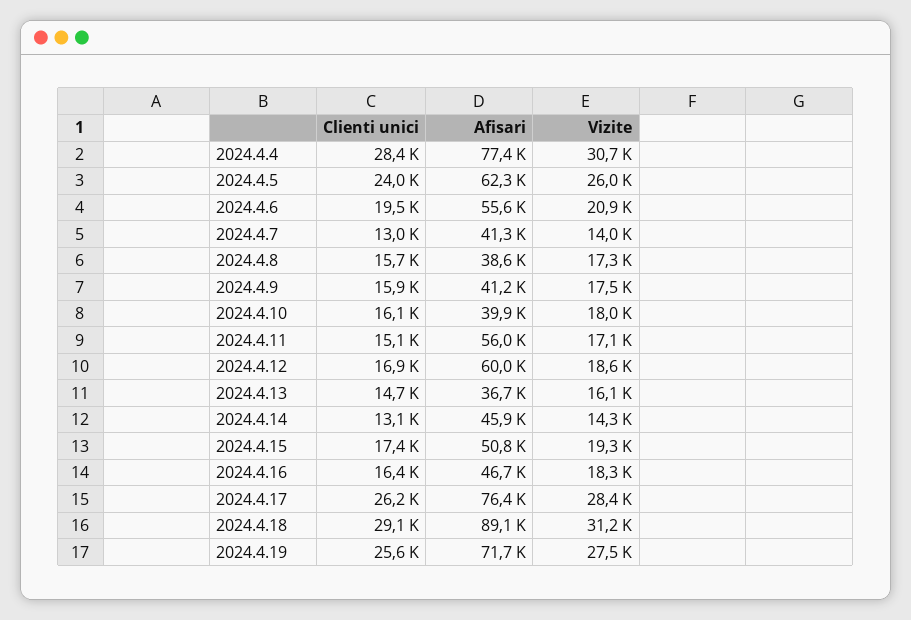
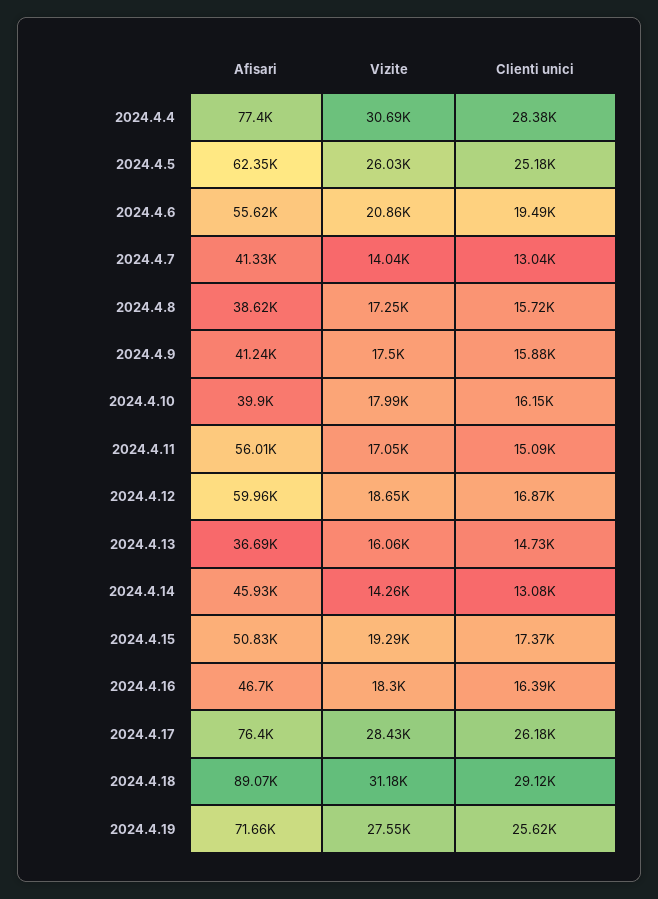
  {
    "Clienti unici": {
      "2024.4.4": 28380,
-     "2024.4.5": 24000,
+     "2024.4.5": 25180,
      "2024.4.6": 19490,
      "2024.4.7": 13040,
      "2024.4.8": 15720,
      "2024.4.9": 15880,
      "2024.4.10": 16150,
      "2024.4.11": 15090,
      "2024.4.12": 16870,
      "2024.4.13": 14730,
      "2024.4.14": 13080,
      "2024.4.15": 17370,
      "2024.4.16": 16390,
      "2024.4.17": 26180,
      "2024.4.18": 29120,
      "2024.4.19": 25620
    },
    "Afisari": {
      "2024.4.4": 77400,
      "2024.4.5": 62350,
      "2024.4.6": 55620,
      "2024.4.7": 41330,
      "2024.4.8": 38620,
      "2024.4.9": 41240,
      "2024.4.10": 39900,
      "2024.4.11": 56010,
      "2024.4.12": 59960,
      "2024.4.13": 36690,
      "2024.4.14": 45930,
      "2024.4.15": 50830,
      "2024.4.16": 46700,
      "2024.4.17": 76400,
      "2024.4.18": 89070,
      "2024.4.19": 71660
    },
    "Vizite": {
      "2024.4.4": 30690,
      "2024.4.5": 26030,
      "2024.4.6": 20860,
      "2024.4.7": 14040,
      "2024.4.8": 17250,
      "2024.4.9": 17500,
      "2024.4.10": 17990,
      "2024.4.11": 17050,
      "2024.4.12": 18650,
      "2024.4.13": 16060,
      "2024.4.14": 14260,
      "2024.4.15": 19290,
      "2024.4.16": 18300,
      "2024.4.17": 28430,
      "2024.4.18": 31180,
      "2024.4.19": 27550
    }
  }

